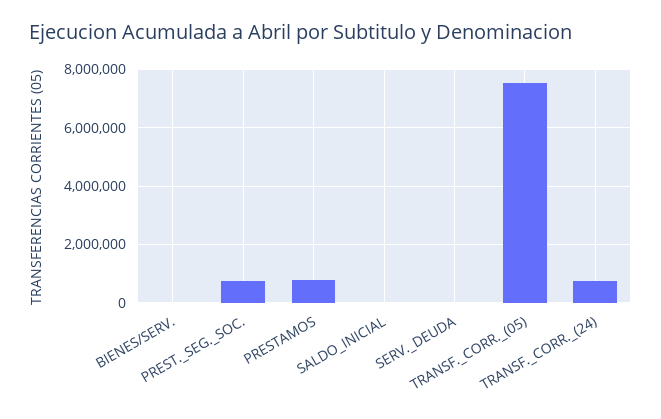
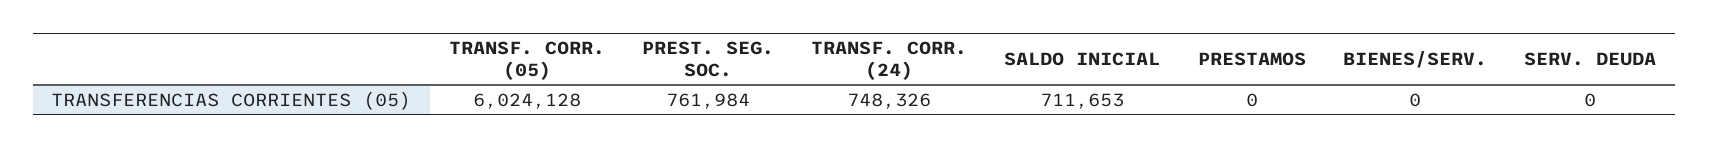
  {
    "BIENES/SERV.": 0,
    "PREST._SEG._SOC.": 761984,
-   "PRESTAMOS": 750000,
+   "PRESTAMOS": 0,
-   "SALDO_INICIAL": 0,
+   "SALDO_INICIAL": 711653,
    "SERV._DEUDA": 0,
-   "TRANSF._CORR._(05)": 7500000,
+   "TRANSF._CORR._(05)": 6024128,
    "TRANSF._CORR._(24)": 748326
  }

